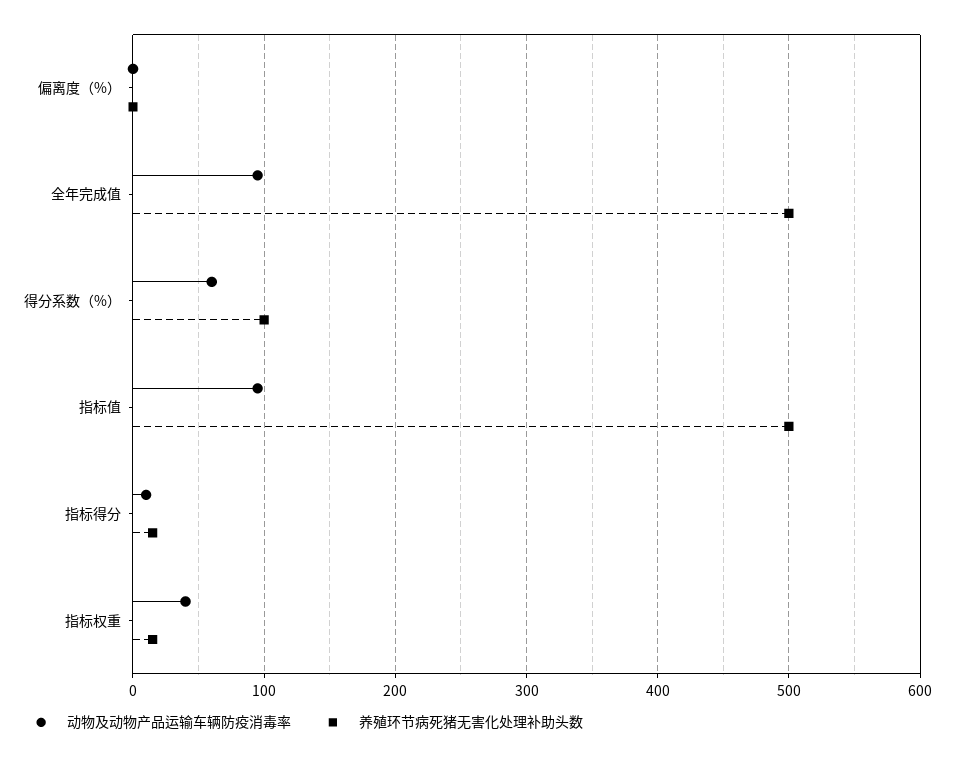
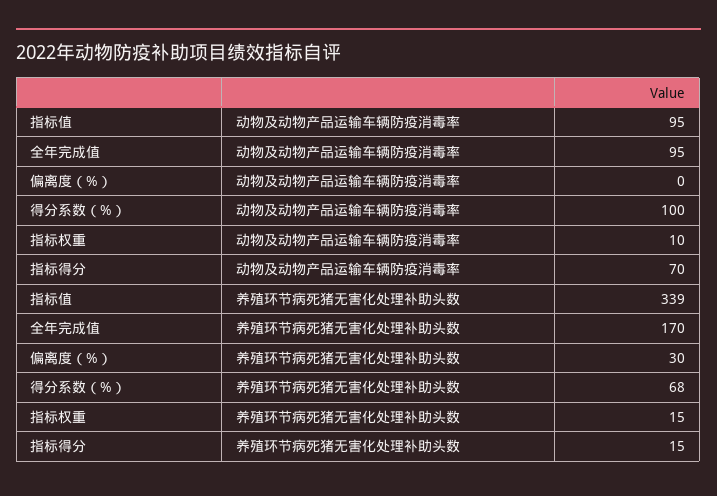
  {
    "动物及动物产品运输车辆防疫消毒率": {
      "偏离度（%）": 0,
      "全年完成值": 95,
-     "得分系数（%）": 60,
+     "得分系数（%）": 100,
      "指标值": 95,
-     "指标得分": 10,
+     "指标得分": 70,
-     "指标权重": 40
+     "指标权重": 10
    },
    "养殖环节病死猪无害化处理补助头数": {
-     "偏离度（%）": 0,
+     "偏离度（%）": 30,
-     "全年完成值": 500,
+     "全年完成值": 170,
-     "得分系数（%）": 100,
+     "得分系数（%）": 68,
-     "指标值": 500,
+     "指标值": 339,
      "指标得分": 15,
      "指标权重": 15
    }
  }

